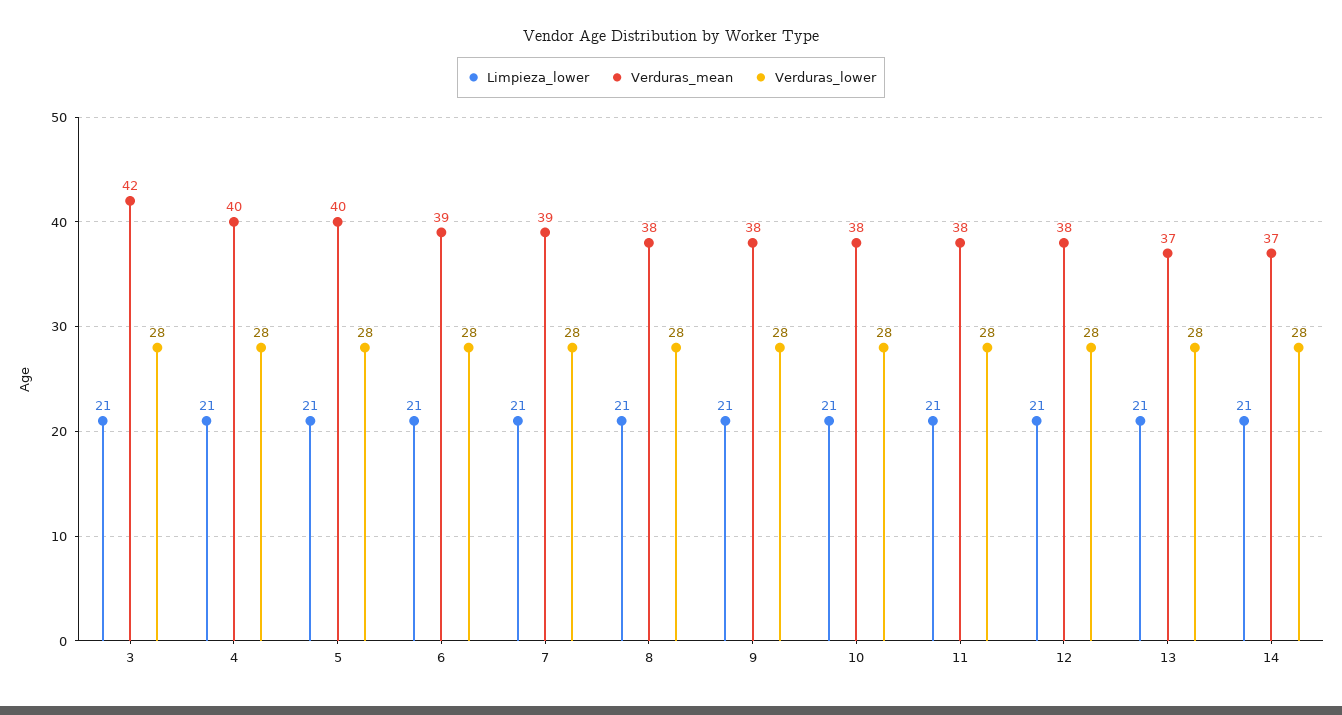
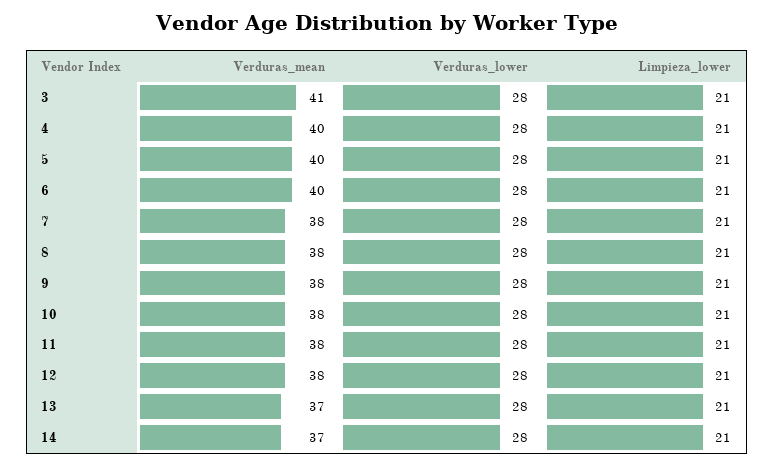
  {
    "Limpieza_lower": {
      "3": 21,
      "4": 21,
      "5": 21,
      "6": 21,
      "7": 21,
      "8": 21,
      "9": 21,
      "10": 21,
      "11": 21,
      "12": 21,
      "13": 21,
      "14": 21
    },
    "Verduras_mean": {
-     "3": 42,
+     "3": 41,
      "4": 40,
      "5": 40,
-     "6": 39,
+     "6": 40,
-     "7": 39,
+     "7": 38,
      "8": 38,
      "9": 38,
      "10": 38,
      "11": 38,
      "12": 38,
      "13": 37,
      "14": 37
    },
    "Verduras_lower": {
      "3": 28,
      "4": 28,
      "5": 28,
      "6": 28,
      "7": 28,
      "8": 28,
      "9": 28,
      "10": 28,
      "11": 28,
      "12": 28,
      "13": 28,
      "14": 28
    }
  }

